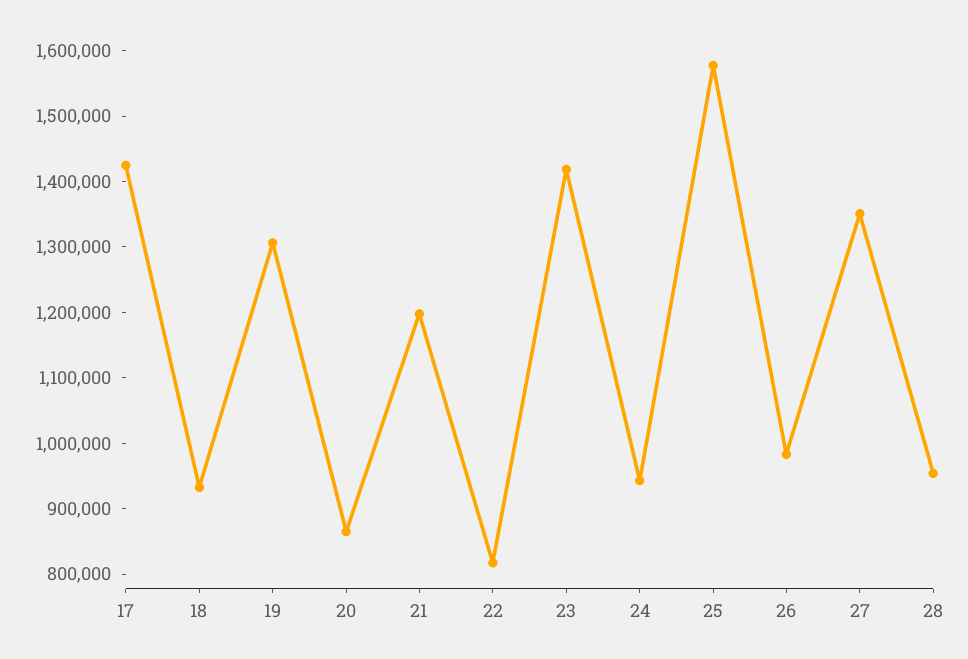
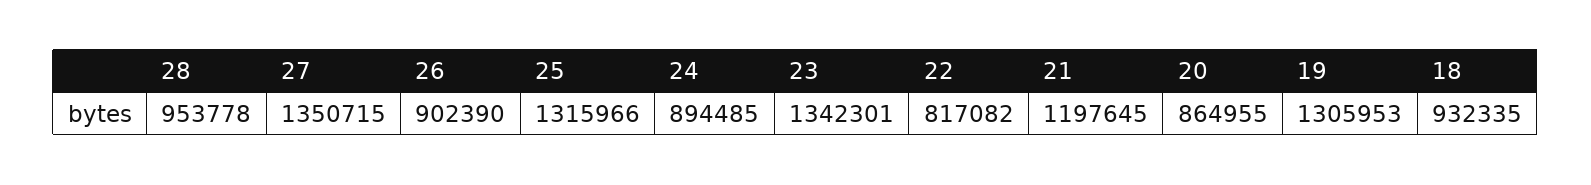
  {
-   "17": 1420000,
    "18": 932335,
    "19": 1305953,
    "20": 864955,
    "21": 1197645,
    "22": 817082,
-   "23": 1420000,
+   "23": 1342301,
-   "24": 940000,
+   "24": 894485,
-   "25": 1580000,
+   "25": 1315966,
-   "26": 980000,
+   "26": 902390,
    "27": 1350715,
    "28": 953778
  }

